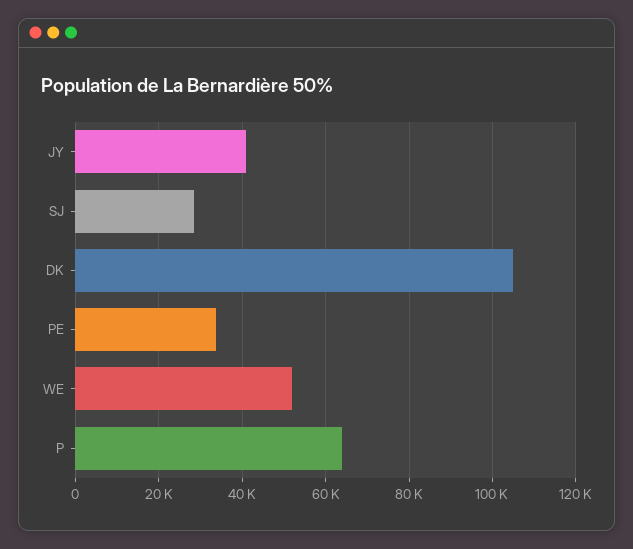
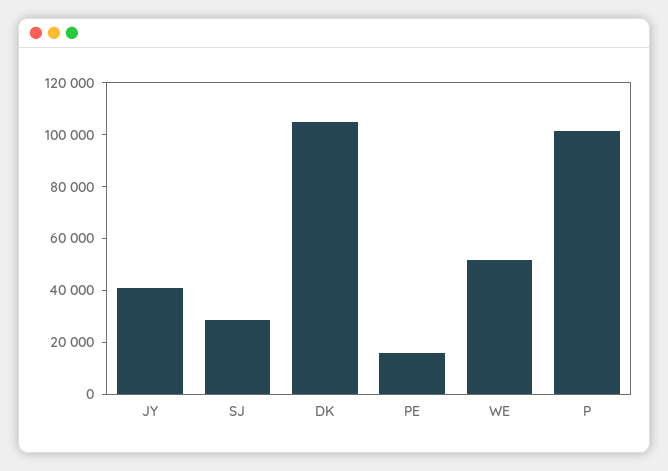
  {
    "JY": 40000,
    "SJ": 28000,
    "DK": 104000,
-   "PE": 34000,
+   "PE": 15000,
    "WE": 52000,
-   "P": 64000
+   "P": 100000
  }

